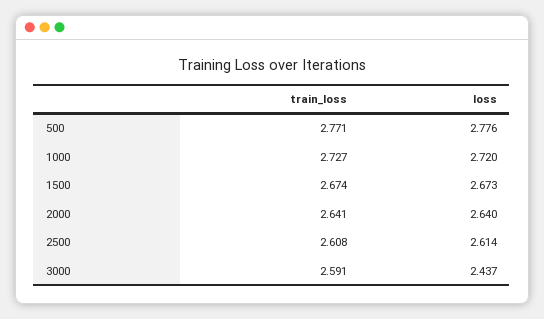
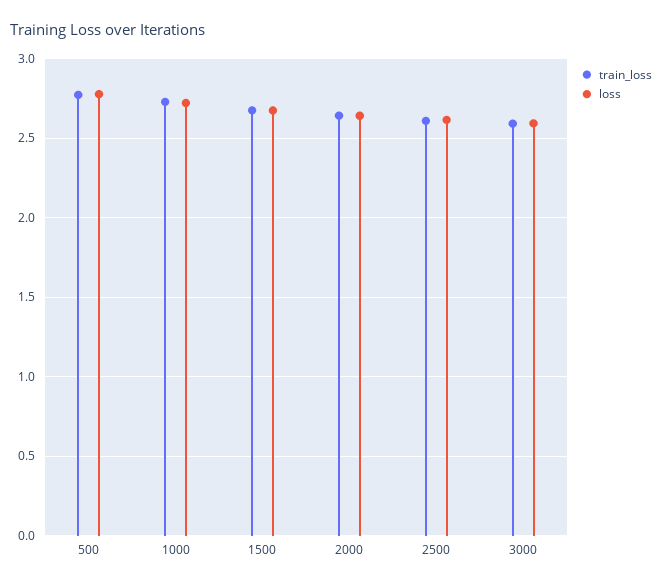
  {
    "train_loss": {
      "500": 2.771,
      "1000": 2.727,
      "1500": 2.674,
      "2000": 2.641,
      "2500": 2.608,
      "3000": 2.591
    },
    "loss": {
      "500": 2.776,
      "1000": 2.72,
      "1500": 2.673,
      "2000": 2.64,
      "2500": 2.614,
-     "3000": 2.437
+     "3000": 2.6
    }
  }

